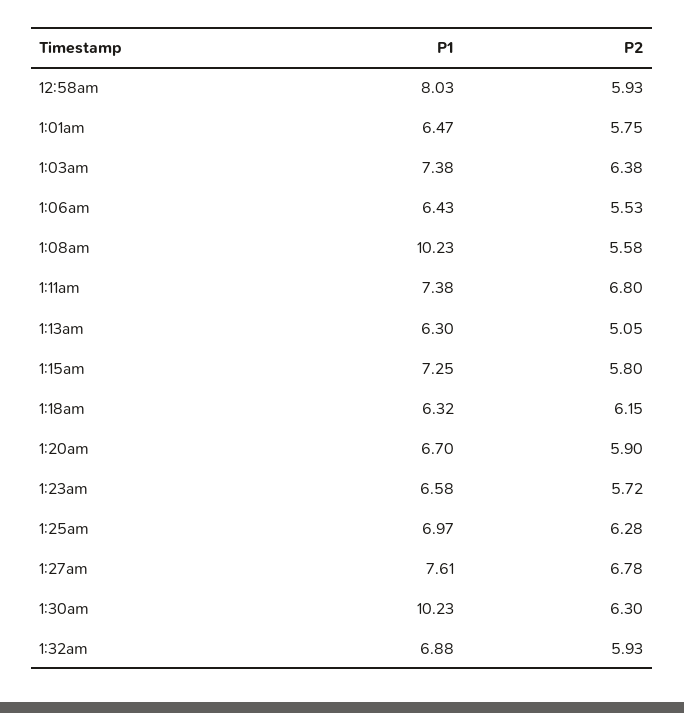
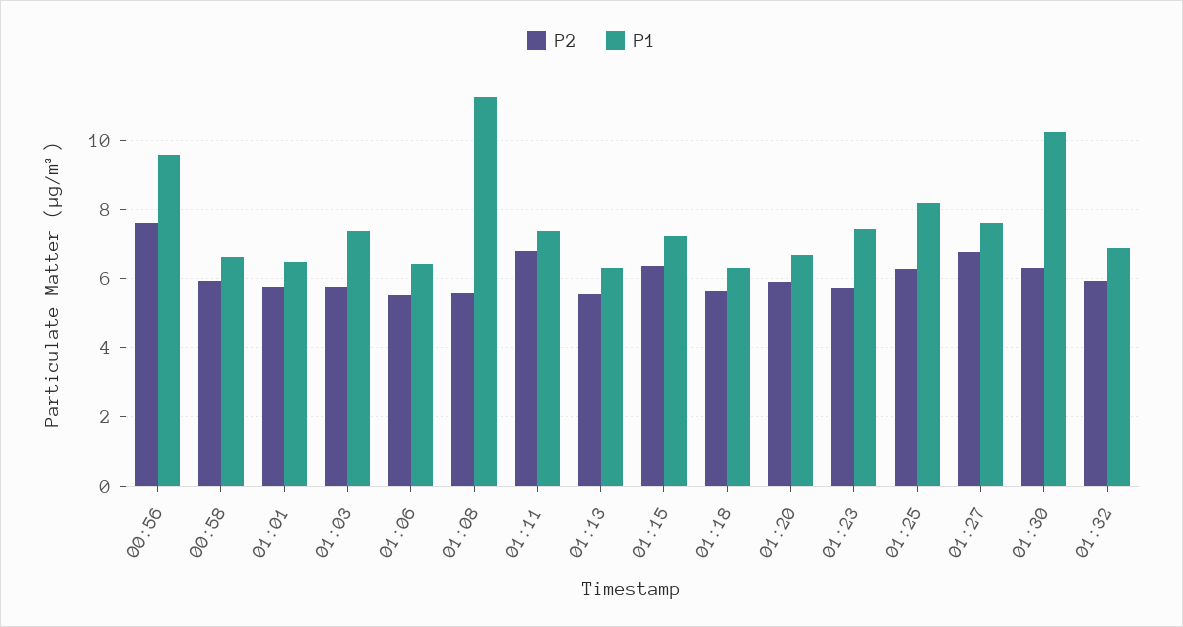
  {
    "P1": {
-     "12:58am": 8.03,
+     "12:58am": 6.6,
      "1:01am": 6.47,
      "1:03am": 7.38,
      "1:06am": 6.43,
-     "1:08am": 10.23,
+     "1:08am": 11.2,
      "1:11am": 7.38,
      "1:13am": 6.3,
      "1:15am": 7.25,
      "1:18am": 6.32,
      "1:20am": 6.7,
-     "1:23am": 6.58,
+     "1:23am": 7.4,
-     "1:25am": 6.97,
+     "1:25am": 8.2,
      "1:27am": 7.61,
      "1:30am": 10.23,
-     "1:32am": 6.88
+     "1:32am": 6.88,
+     "00:56": 9.6
    },
    "P2": {
      "12:58am": 5.93,
      "1:01am": 5.75,
-     "1:03am": 6.38,
+     "1:03am": 5.8,
      "1:06am": 5.53,
      "1:08am": 5.58,
      "1:11am": 6.8,
-     "1:13am": 5.05,
+     "1:13am": 5.6,
-     "1:15am": 5.8,
+     "1:15am": 6.4,
-     "1:18am": 6.15,
+     "1:18am": 5.6,
      "1:20am": 5.9,
      "1:23am": 5.72,
      "1:25am": 6.28,
      "1:27am": 6.78,
      "1:30am": 6.3,
-     "1:32am": 5.93
+     "1:32am": 5.93,
+     "00:56": 7.6
    }
  }

